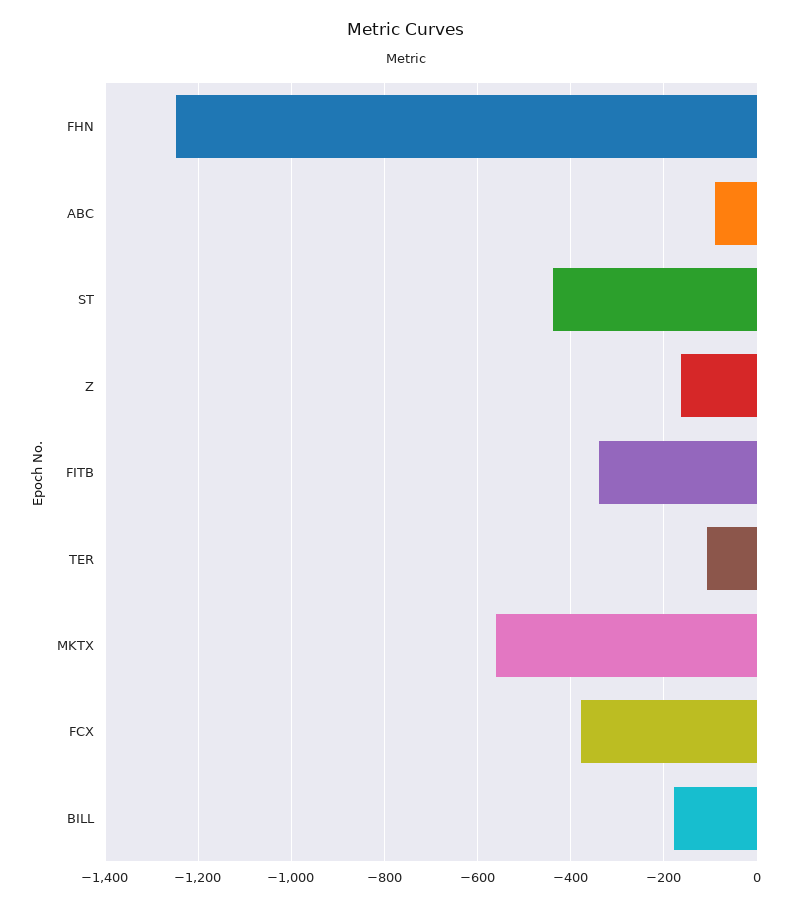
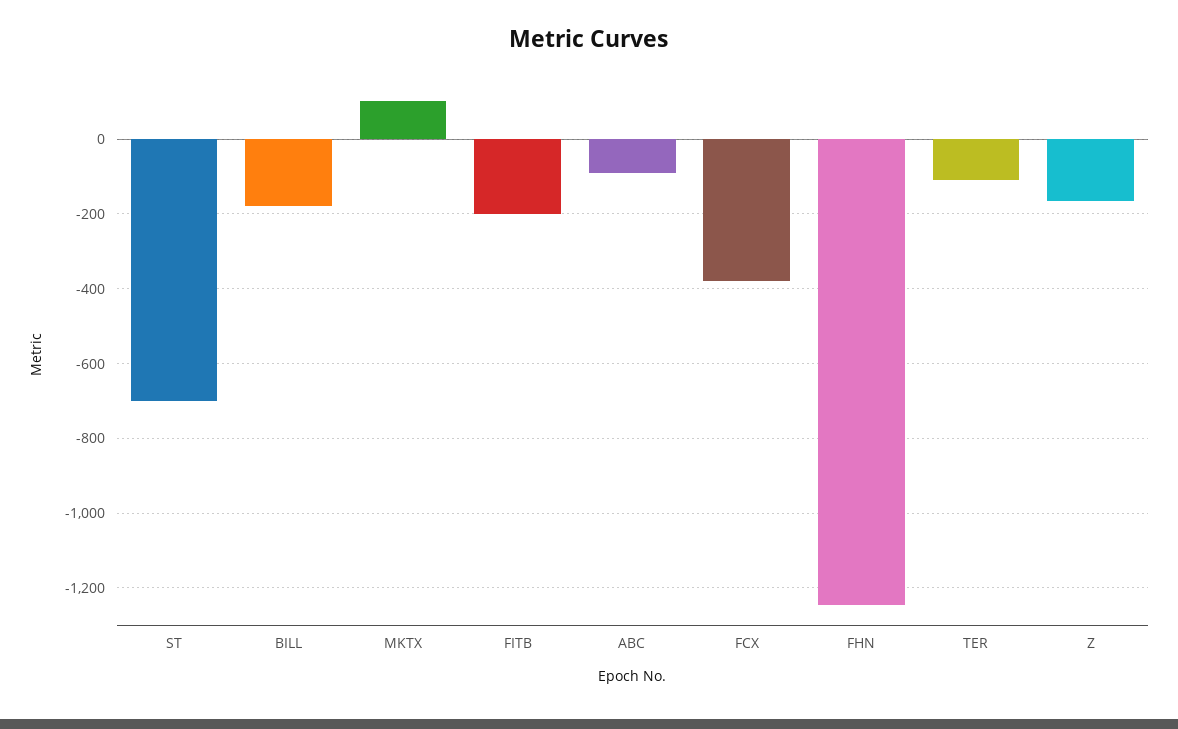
  {
    "FHN": -1240,
    "ABC": -100,
-   "ST": -440,
+   "ST": -700,
    "Z": -160,
-   "FITB": -340,
+   "FITB": -200,
    "TER": -100,
-   "MKTX": -560,
+   "MKTX": 100,
    "FCX": -380,
    "BILL": -180
  }

